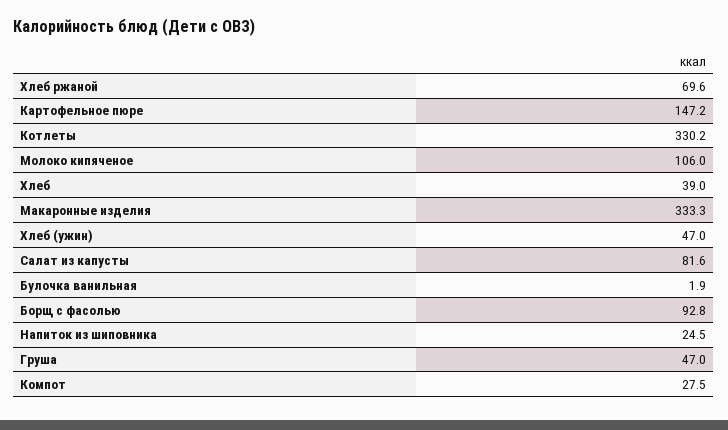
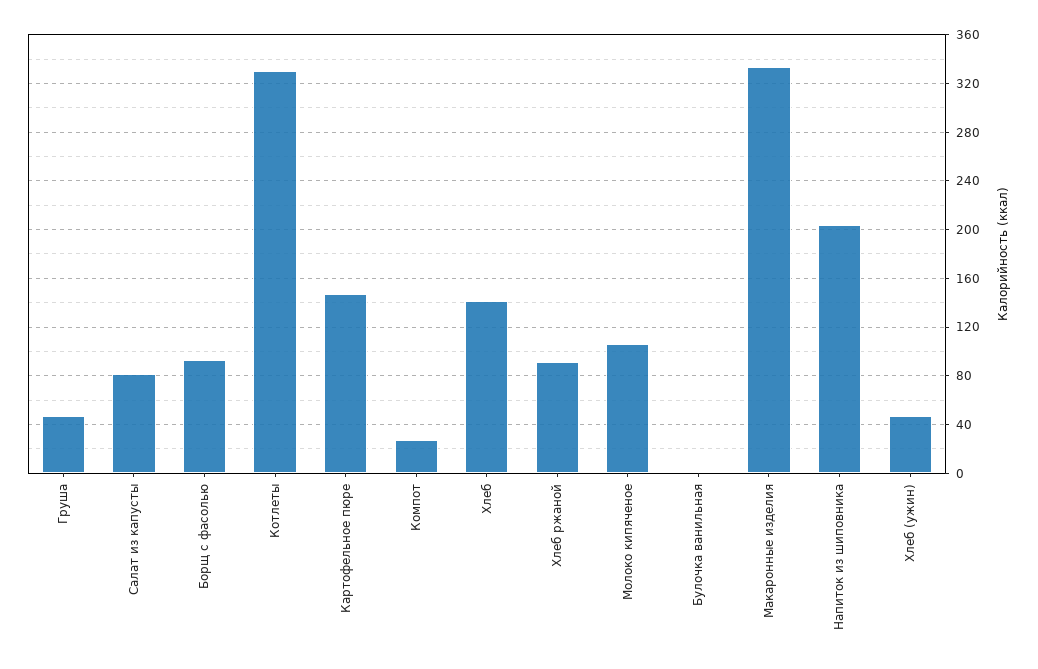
  {
-   "Хлеб ржаной": 69.6,
+   "Хлеб ржаной": 90,
    "Картофельное пюре": 147.2,
    "Котлеты": 330.2,
    "Молоко кипяченое": 106,
-   "Хлеб": 39,
+   "Хлеб": 140,
    "Макаронные изделия": 333.3,
    "Хлеб (ужин)": 47,
    "Салат из капусты": 81.6,
    "Булочка ванильная": 1.9,
    "Борщ с фасолью": 92.8,
-   "Напиток из шиповника": 24.5,
+   "Напиток из шиповника": 205,
    "Груша": 47,
    "Компот": 27.5
  }

